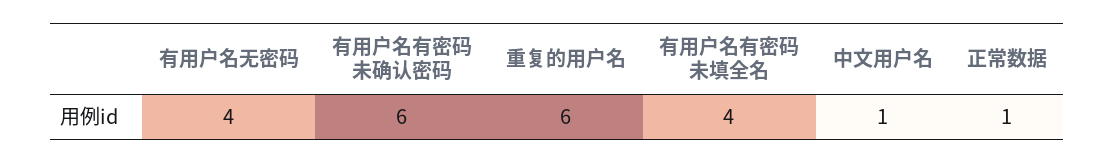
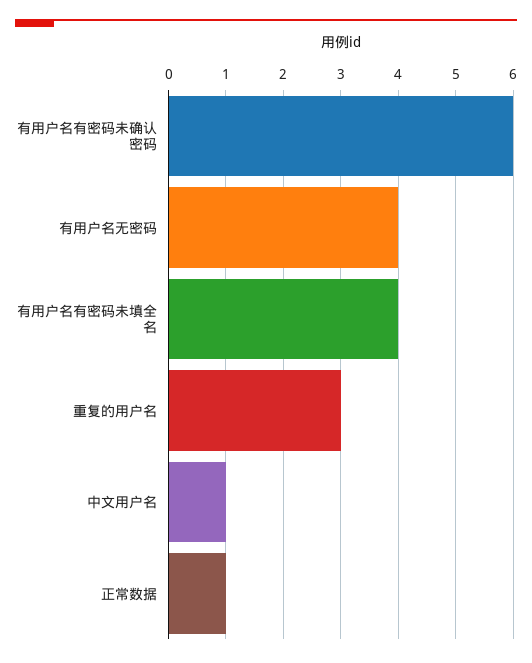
  {
    "有用户名无密码": 4,
    "有用户名有密码未确认密码": 6,
-   "重复的用户名": 6,
+   "重复的用户名": 3,
    "有用户名有密码未填全名": 4,
    "中文用户名": 1,
    "正常数据": 1
  }

